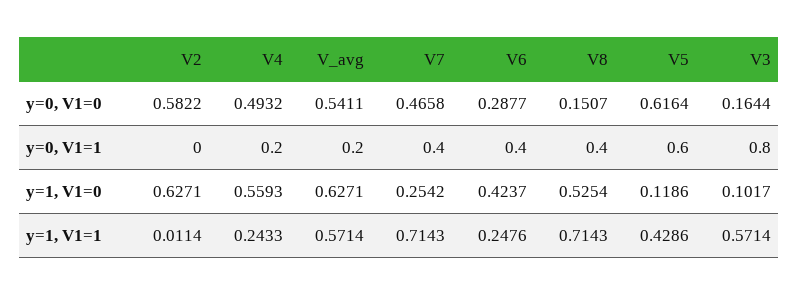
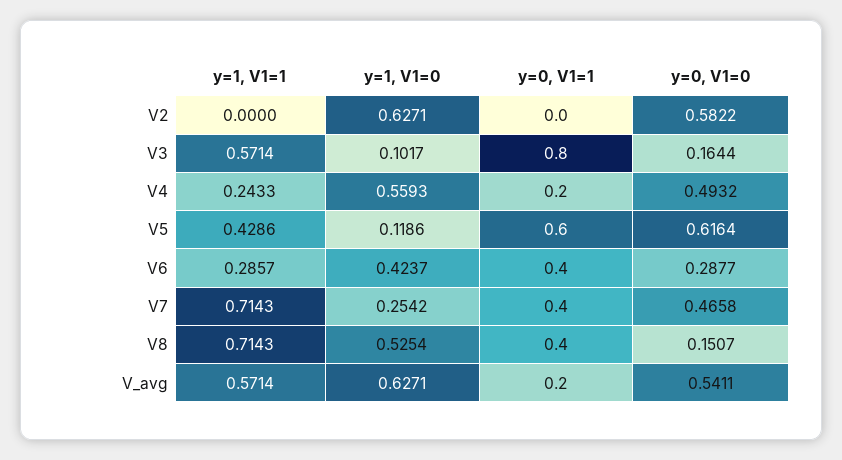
  {
    "V2": {
      "y=0, V1=0": 0.5822,
      "y=0, V1=1": 0,
      "y=1, V1=0": 0.6271,
-     "y=1, V1=1": 0.0114
+     "y=1, V1=1": 0
    },
    "V4": {
      "y=0, V1=0": 0.4932,
      "y=0, V1=1": 0.2,
      "y=1, V1=0": 0.5593,
      "y=1, V1=1": 0.2433
    },
    "V_avg": {
      "y=0, V1=0": 0.5411,
      "y=0, V1=1": 0.2,
      "y=1, V1=0": 0.6271,
      "y=1, V1=1": 0.5714
    },
    "V7": {
      "y=0, V1=0": 0.4658,
      "y=0, V1=1": 0.4,
      "y=1, V1=0": 0.2542,
      "y=1, V1=1": 0.7143
    },
    "V6": {
      "y=0, V1=0": 0.2877,
      "y=0, V1=1": 0.4,
      "y=1, V1=0": 0.4237,
-     "y=1, V1=1": 0.2476
+     "y=1, V1=1": 0.2857
    },
    "V8": {
      "y=0, V1=0": 0.1507,
      "y=0, V1=1": 0.4,
      "y=1, V1=0": 0.5254,
      "y=1, V1=1": 0.7143
    },
    "V5": {
      "y=0, V1=0": 0.6164,
      "y=0, V1=1": 0.6,
      "y=1, V1=0": 0.1186,
      "y=1, V1=1": 0.4286
    },
    "V3": {
      "y=0, V1=0": 0.1644,
      "y=0, V1=1": 0.8,
      "y=1, V1=0": 0.1017,
      "y=1, V1=1": 0.5714
    }
  }

